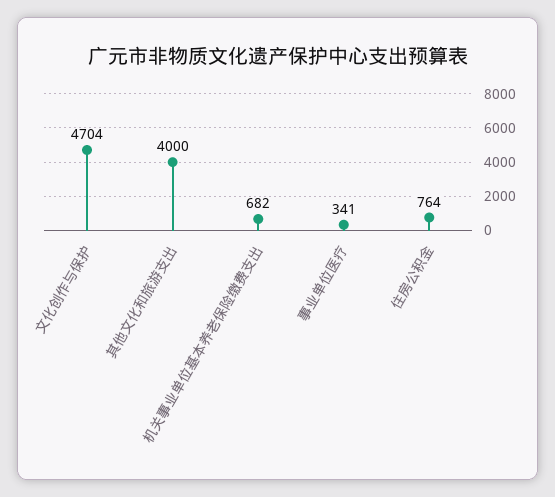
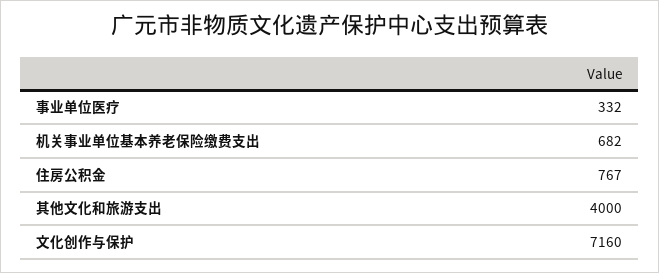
  {
-   "文化创作与保护": 4704,
+   "文化创作与保护": 7160,
    "其他文化和旅游支出": 4000,
    "机关事业单位基本养老保险缴费支出": 682,
-   "事业单位医疗": 341,
+   "事业单位医疗": 332,
-   "住房公积金": 764
+   "住房公积金": 767
  }

